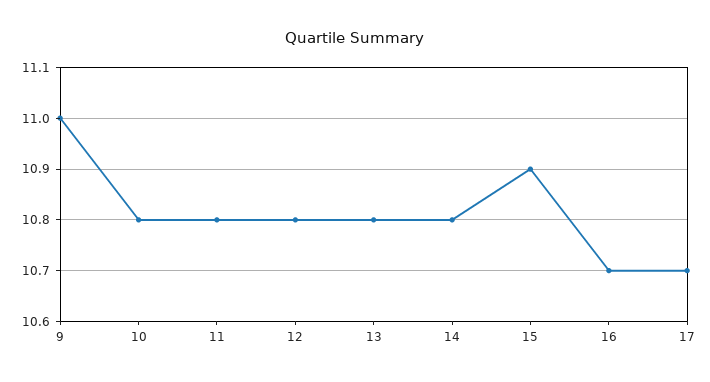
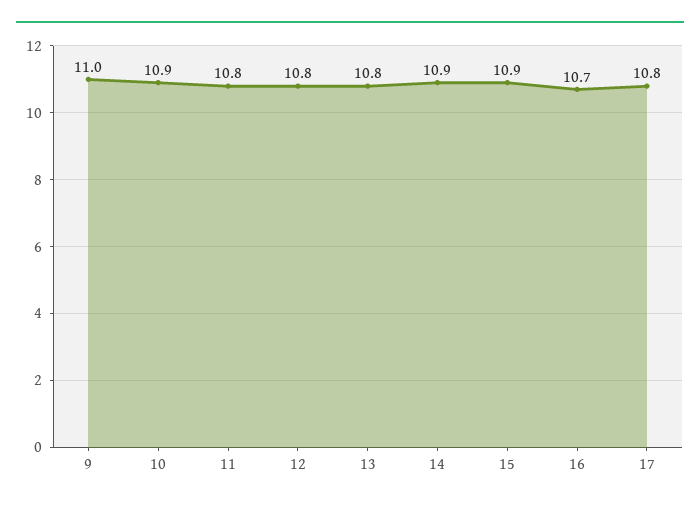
  {
    "9": 11,
-   "10": 10.8,
+   "10": 10.9,
    "11": 10.8,
    "12": 10.8,
    "13": 10.8,
-   "14": 10.8,
+   "14": 10.9,
    "15": 10.9,
    "16": 10.7,
-   "17": 10.7
+   "17": 10.8
  }

